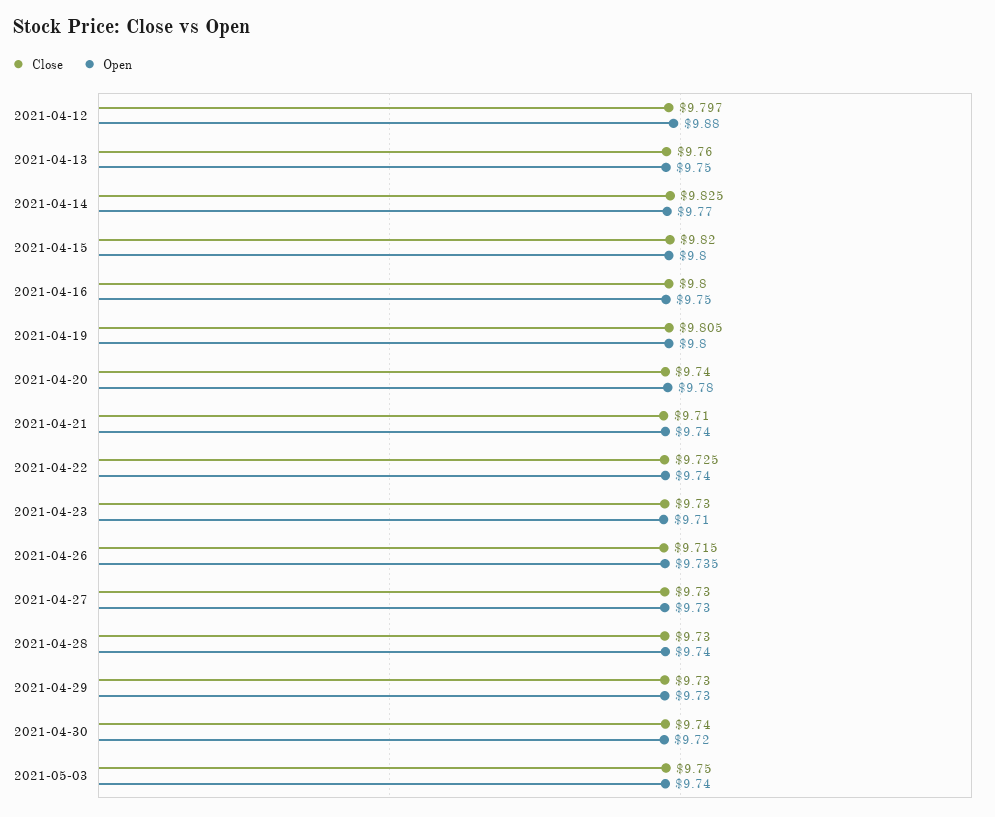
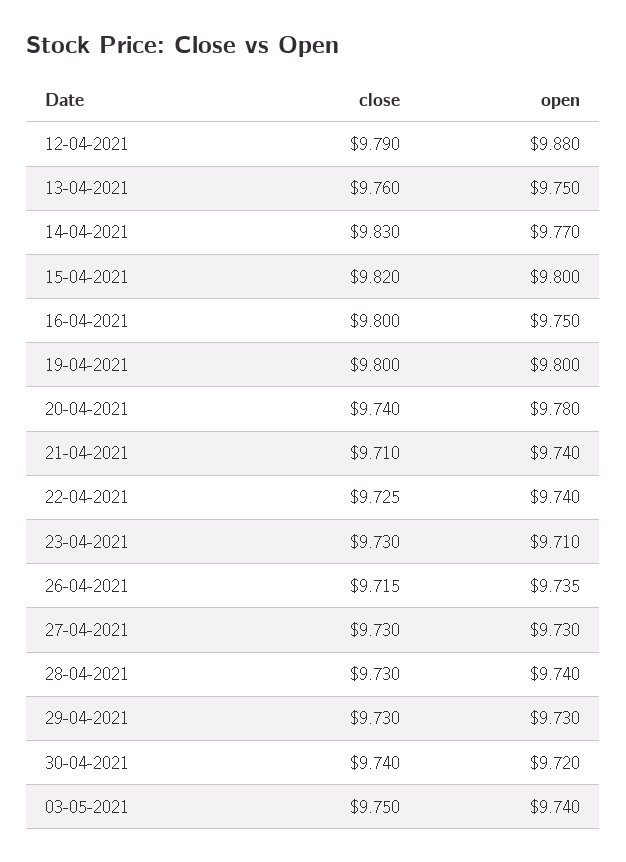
  {
    "Close": {
-     "2021-04-12": 9.797,
+     "2021-04-12": 9.79,
      "2021-04-13": 9.76,
-     "2021-04-14": 9.825,
+     "2021-04-14": 9.83,
      "2021-04-15": 9.82,
      "2021-04-16": 9.8,
-     "2021-04-19": 9.805,
+     "2021-04-19": 9.8,
      "2021-04-20": 9.74,
      "2021-04-21": 9.71,
      "2021-04-22": 9.725,
      "2021-04-23": 9.73,
      "2021-04-26": 9.715,
      "2021-04-27": 9.73,
      "2021-04-28": 9.73,
      "2021-04-29": 9.73,
      "2021-04-30": 9.74,
      "2021-05-03": 9.75
    },
    "Open": {
      "2021-04-12": 9.88,
      "2021-04-13": 9.75,
      "2021-04-14": 9.77,
      "2021-04-15": 9.8,
      "2021-04-16": 9.75,
      "2021-04-19": 9.8,
      "2021-04-20": 9.78,
      "2021-04-21": 9.74,
      "2021-04-22": 9.74,
      "2021-04-23": 9.71,
      "2021-04-26": 9.735,
      "2021-04-27": 9.73,
      "2021-04-28": 9.74,
      "2021-04-29": 9.73,
      "2021-04-30": 9.72,
      "2021-05-03": 9.74
    }
  }

